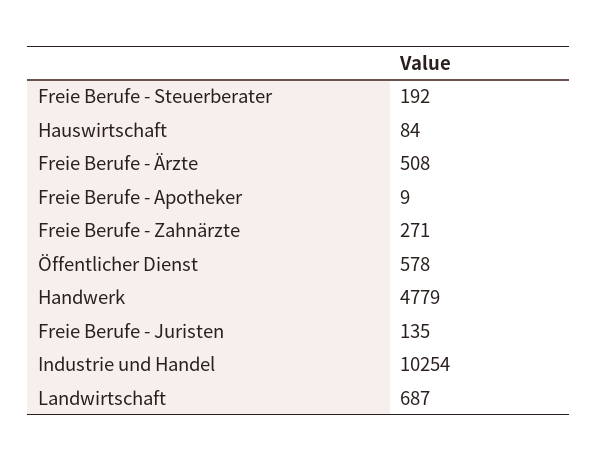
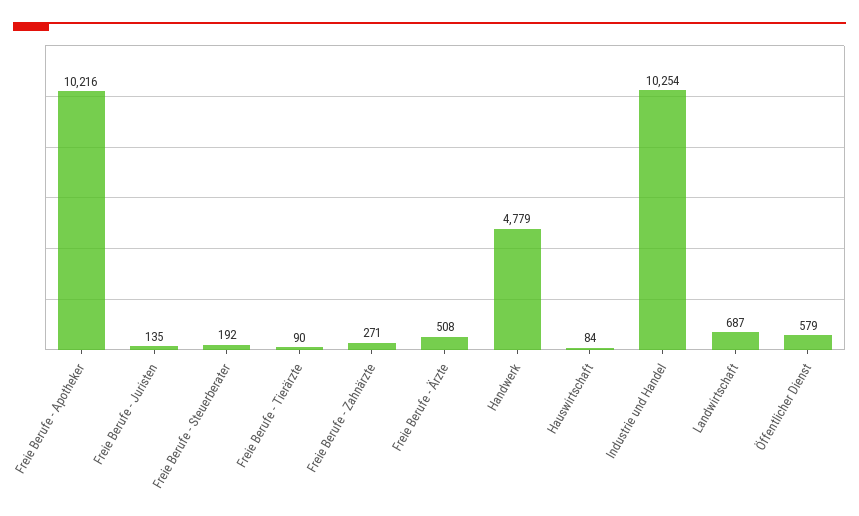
  {
    "Freie Berufe - Steuerberater": 192,
    "Hauswirtschaft": 84,
    "Freie Berufe - Ärzte": 508,
-   "Freie Berufe - Apotheker": 9,
+   "Freie Berufe - Apotheker": 10216,
    "Freie Berufe - Zahnärzte": 271,
-   "Öffentlicher Dienst": 578,
+   "Öffentlicher Dienst": 579,
    "Handwerk": 4779,
    "Freie Berufe - Juristen": 135,
    "Industrie und Handel": 10254,
-   "Landwirtschaft": 687
+   "Landwirtschaft": 687,
+   "Freie Berufe - Tierärzte": 90
  }

